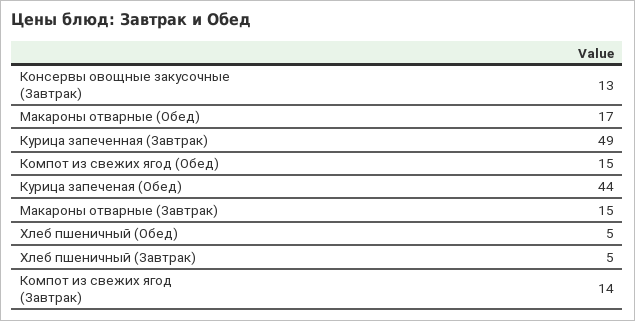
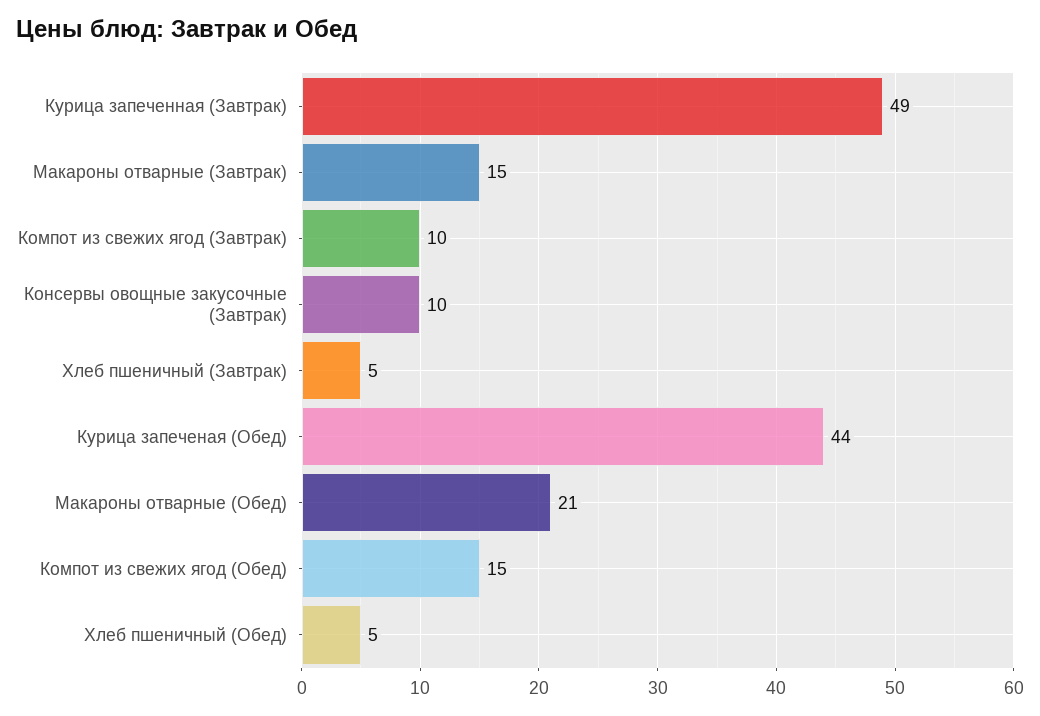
  {
-   "Консервы овощные закусочные (Завтрак)": 13,
+   "Консервы овощные закусочные (Завтрак)": 10,
-   "Макароны отварные (Обед)": 17,
+   "Макароны отварные (Обед)": 21,
    "Курица запеченная (Завтрак)": 49,
    "Компот из свежих ягод (Обед)": 15,
    "Курица запеченая (Обед)": 44,
    "Макароны отварные (Завтрак)": 15,
    "Хлеб пшеничный (Обед)": 5,
    "Хлеб пшеничный (Завтрак)": 5,
-   "Компот из свежих ягод (Завтрак)": 14
+   "Компот из свежих ягод (Завтрак)": 10
  }

